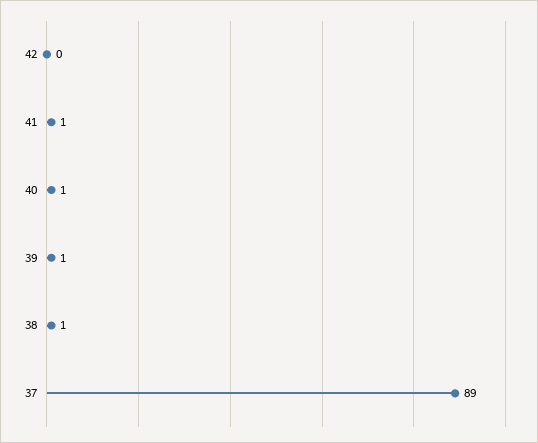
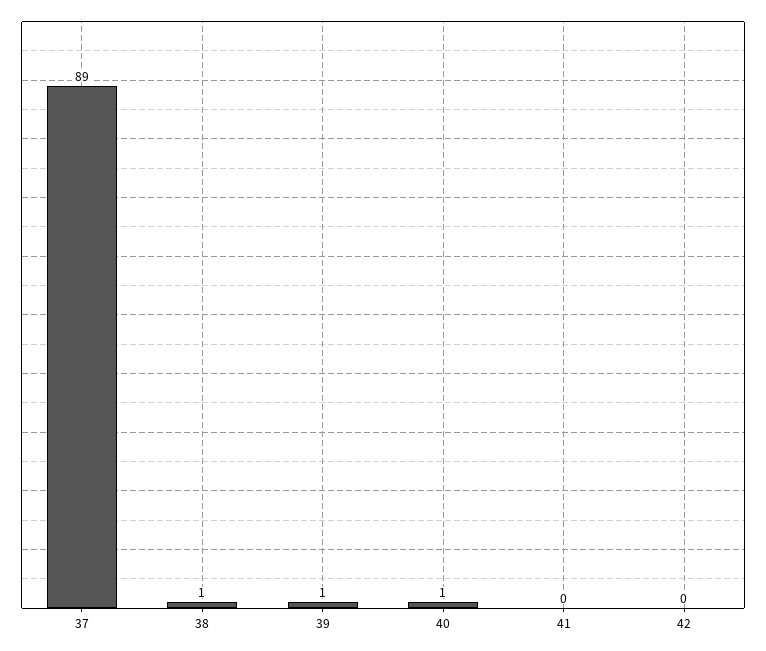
  {
    "42": 0,
-   "41": 1,
+   "41": 0,
    "40": 1,
    "39": 1,
    "38": 1,
    "37": 89
  }

